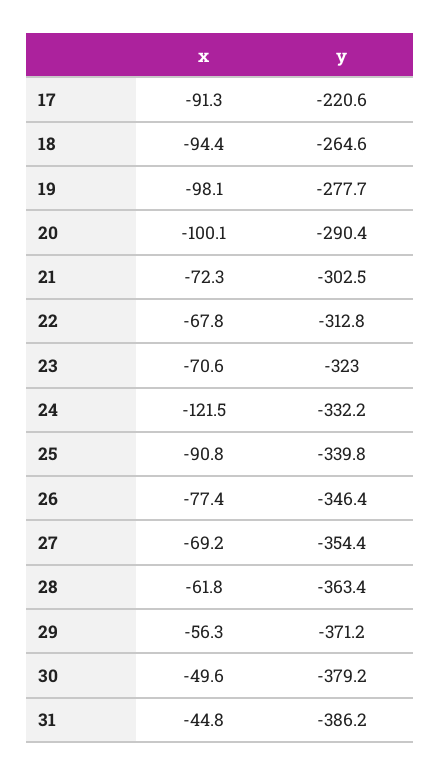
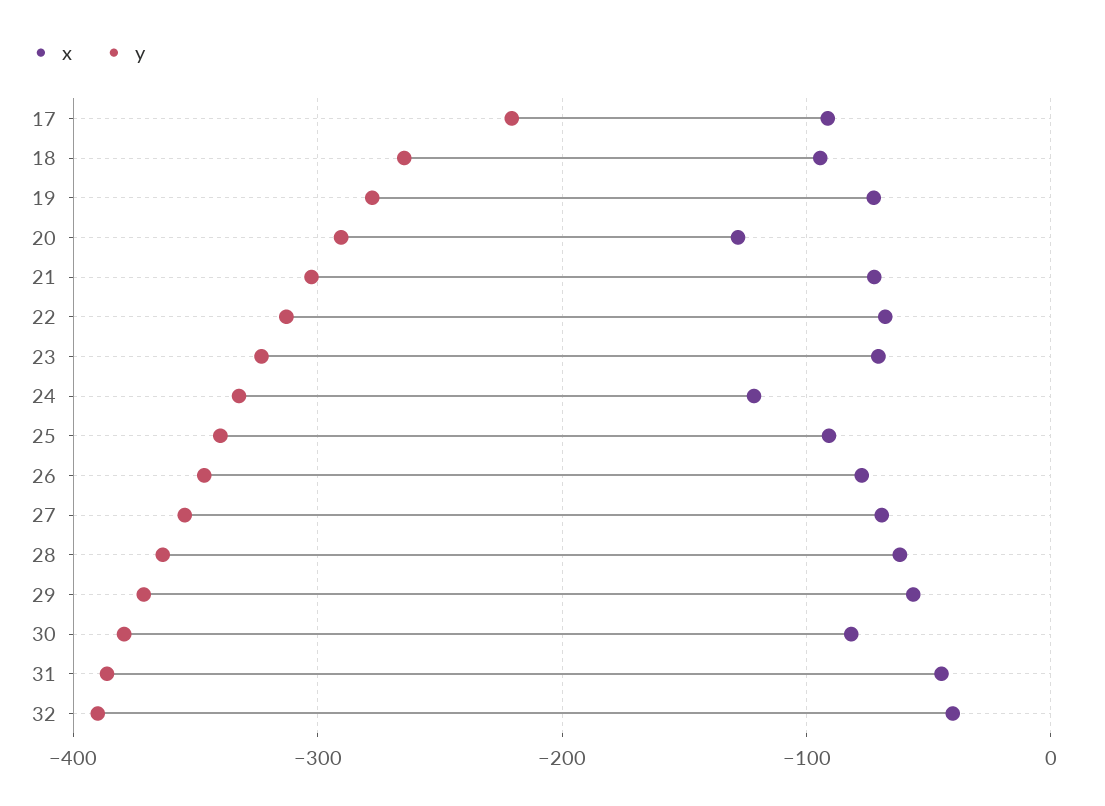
  {
    "x": {
      "17": -91.3,
      "18": -94.4,
-     "19": -98.1,
+     "19": -70,
-     "20": -100.1,
+     "20": -130,
      "21": -72.3,
      "22": -67.8,
      "23": -70.6,
      "24": -121.5,
      "25": -90.8,
      "26": -77.4,
      "27": -69.2,
      "28": -61.8,
      "29": -56.3,
-     "30": -49.6,
+     "30": -80,
-     "31": -44.8
+     "31": -44.8,
+     "32": -40
    },
    "y": {
      "17": -220.6,
      "18": -264.6,
      "19": -277.7,
      "20": -290.4,
      "21": -302.5,
      "22": -312.8,
      "23": -323,
      "24": -332.2,
      "25": -339.8,
      "26": -346.4,
      "27": -354.4,
      "28": -363.4,
      "29": -371.2,
      "30": -379.2,
-     "31": -386.2
+     "31": -386.2,
+     "32": -390
    }
  }

